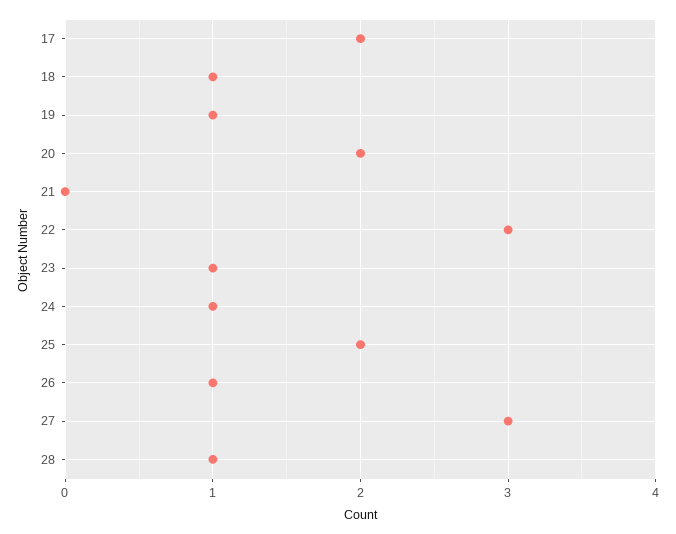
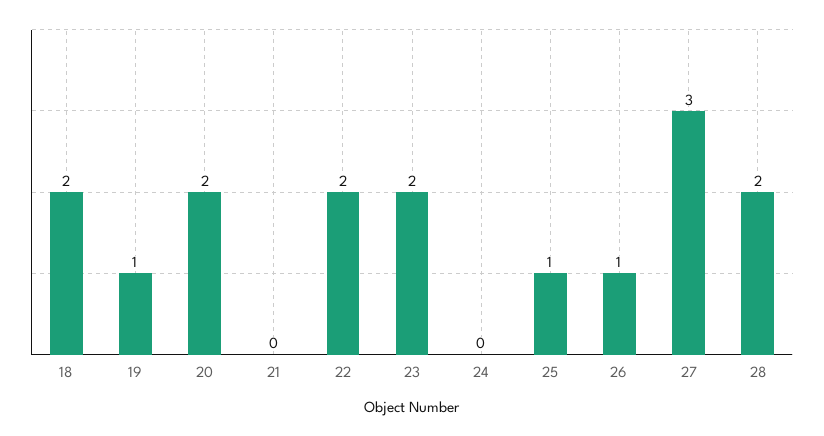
  {
-   "17": 2,
-   "18": 1,
+   "18": 2,
    "19": 1,
    "20": 2,
    "21": 0,
-   "22": 3,
+   "22": 2,
-   "23": 1,
+   "23": 2,
-   "24": 1,
+   "24": 0,
-   "25": 2,
+   "25": 1,
    "26": 1,
    "27": 3,
-   "28": 1
+   "28": 2
  }

